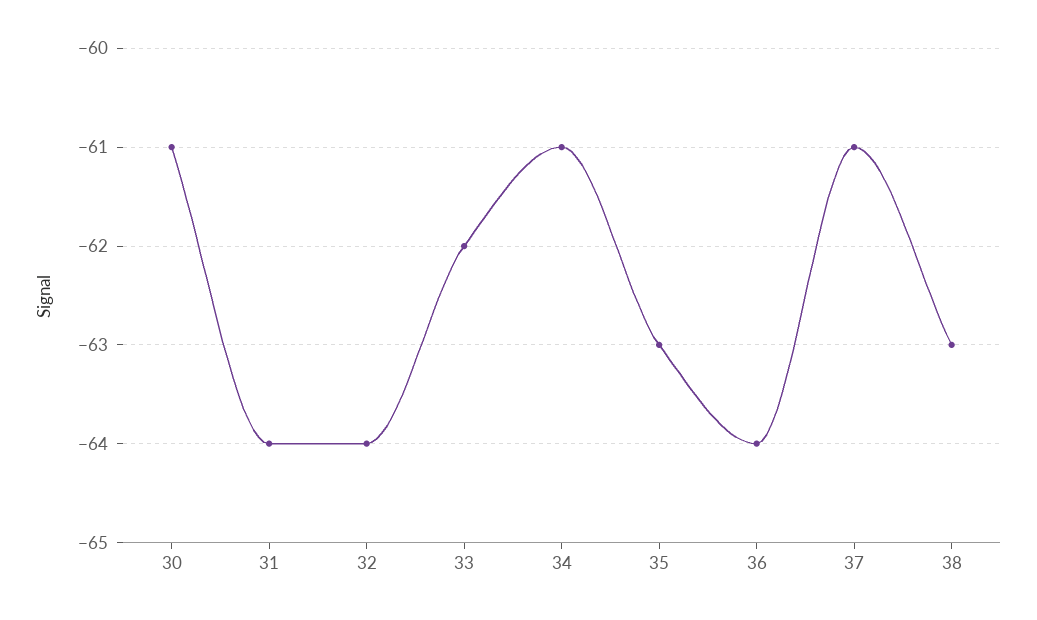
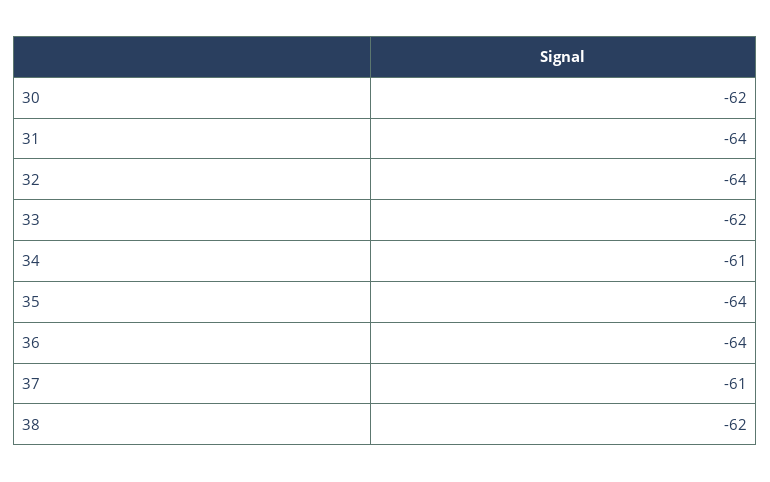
  {
-   "30": -61,
+   "30": -62,
    "31": -64,
    "32": -64,
    "33": -62,
    "34": -61,
-   "35": -63,
+   "35": -64,
    "36": -64,
    "37": -61,
-   "38": -63
+   "38": -62
  }

